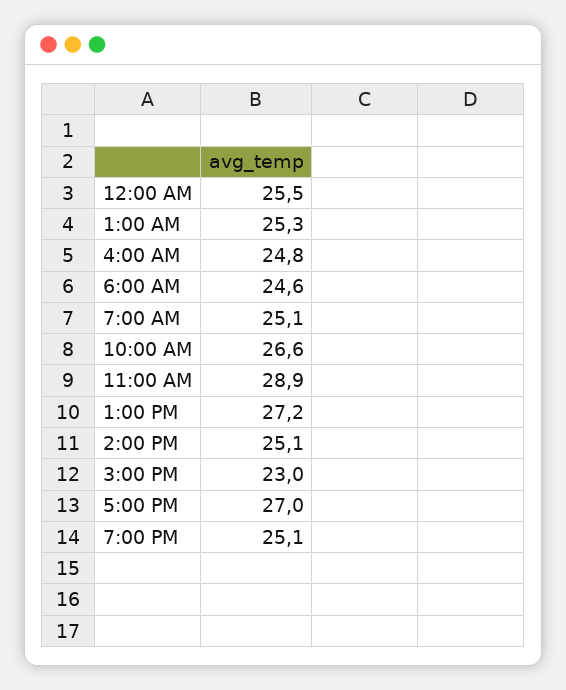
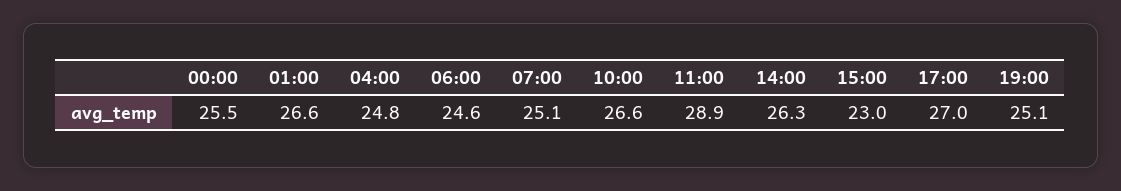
  {
    "12:00 AM": 25.5,
-   "1:00 AM": 25.3,
+   "1:00 AM": 26.6,
    "4:00 AM": 24.8,
    "6:00 AM": 24.6,
    "7:00 AM": 25.1,
    "10:00 AM": 26.6,
    "11:00 AM": 28.9,
-   "1:00 PM": 27.2,
-   "2:00 PM": 25.1,
+   "2:00 PM": 26.3,
    "3:00 PM": 23,
    "5:00 PM": 27,
    "7:00 PM": 25.1
  }

